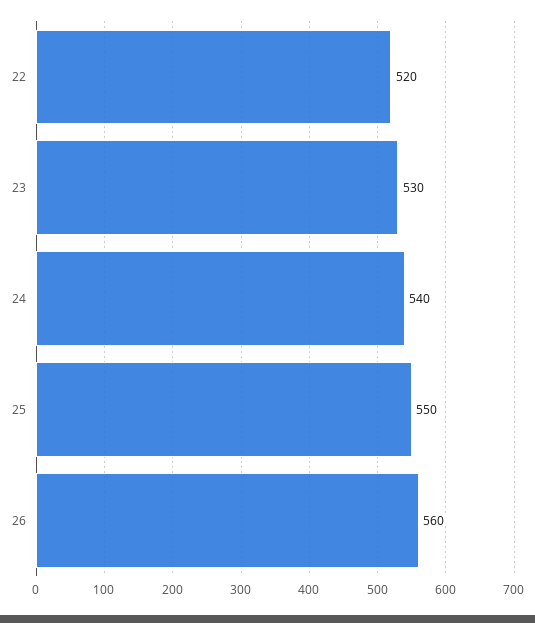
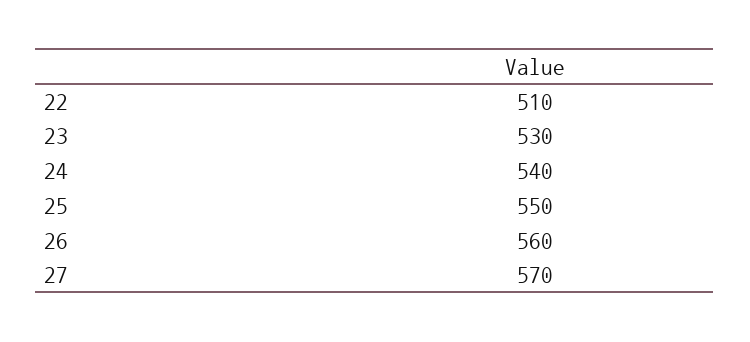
  {
-   "22": 520,
+   "22": 510,
    "23": 530,
    "24": 540,
    "25": 550,
-   "26": 560
+   "26": 560,
+   "27": 570
  }

